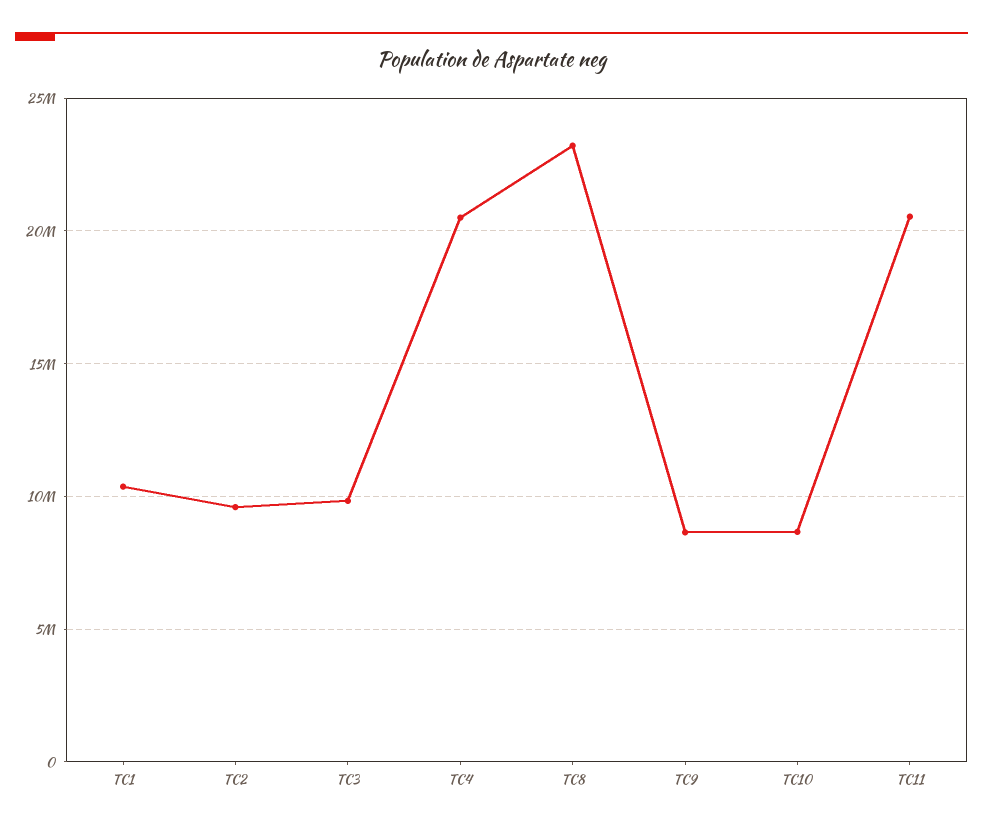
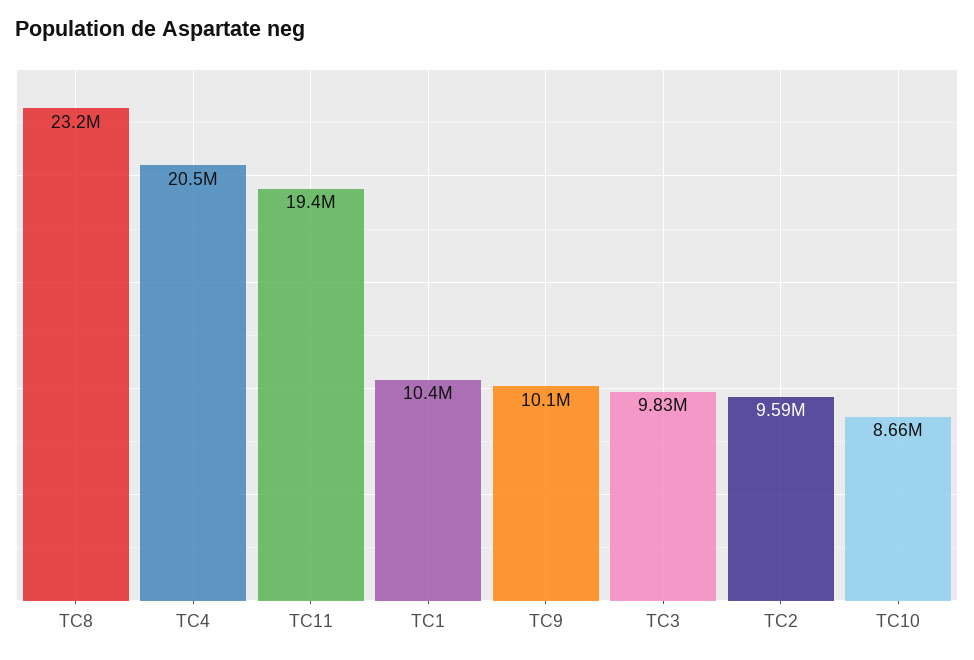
  {
    "TC1": 10400000,
    "TC2": 9590000,
    "TC3": 9830000,
    "TC4": 20500000,
    "TC8": 23200000,
-   "TC9": 8500000,
+   "TC9": 10100000,
    "TC10": 8660000,
-   "TC11": 20500000
+   "TC11": 19400000
  }

